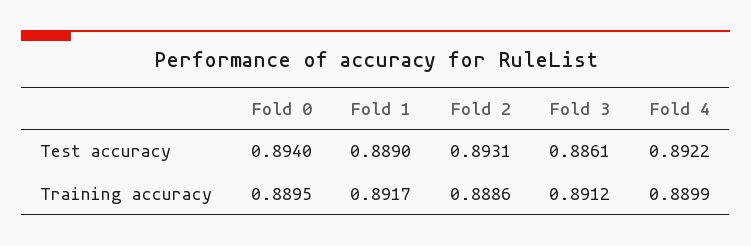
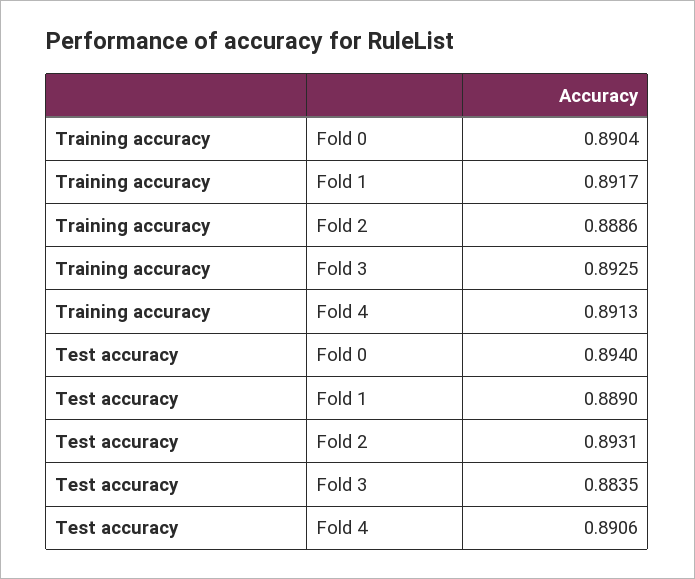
  {
    "Fold 0": {
      "Test accuracy": 0.894,
-     "Training accuracy": 0.8895
+     "Training accuracy": 0.8904
    },
    "Fold 1": {
      "Test accuracy": 0.889,
      "Training accuracy": 0.8917
    },
    "Fold 2": {
      "Test accuracy": 0.8931,
      "Training accuracy": 0.8886
    },
    "Fold 3": {
-     "Test accuracy": 0.8861,
+     "Test accuracy": 0.8835,
-     "Training accuracy": 0.8912
+     "Training accuracy": 0.8925
    },
    "Fold 4": {
-     "Test accuracy": 0.8922,
+     "Test accuracy": 0.8906,
-     "Training accuracy": 0.8899
+     "Training accuracy": 0.8913
    }
  }

